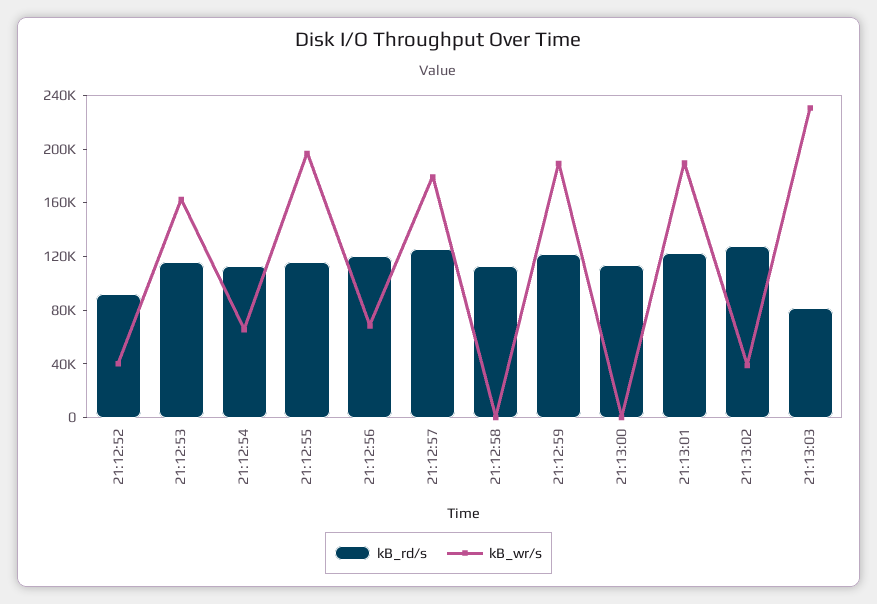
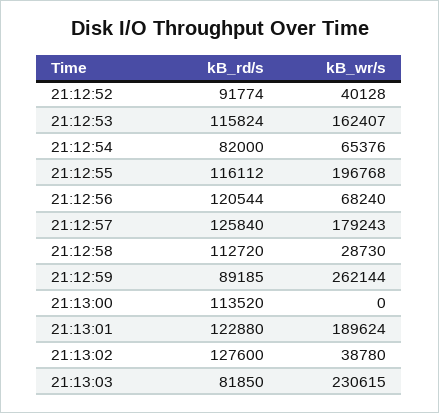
  {
    "kB_rd/s": {
      "21:12:52": 91774,
      "21:12:53": 115824,
-     "21:12:54": 110000,
+     "21:12:54": 82000,
      "21:12:55": 116112,
      "21:12:56": 120544,
      "21:12:57": 125840,
      "21:12:58": 112720,
-     "21:12:59": 120000,
+     "21:12:59": 89185,
      "21:13:00": 113520,
      "21:13:01": 122880,
      "21:13:02": 127600,
      "21:13:03": 81850
    },
    "kB_wr/s": {
      "21:12:52": 40128,
      "21:12:53": 162407,
      "21:12:54": 65376,
      "21:12:55": 196768,
      "21:12:56": 68240,
      "21:12:57": 179243,
-     "21:12:58": 0,
+     "21:12:58": 28730,
-     "21:12:59": 190000,
+     "21:12:59": 262144,
      "21:13:00": 0,
      "21:13:01": 189624,
      "21:13:02": 38780,
      "21:13:03": 230615
    }
  }

